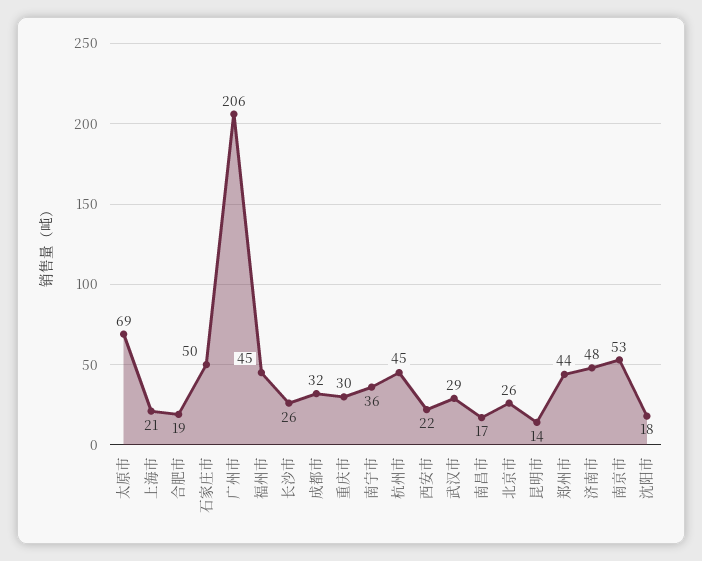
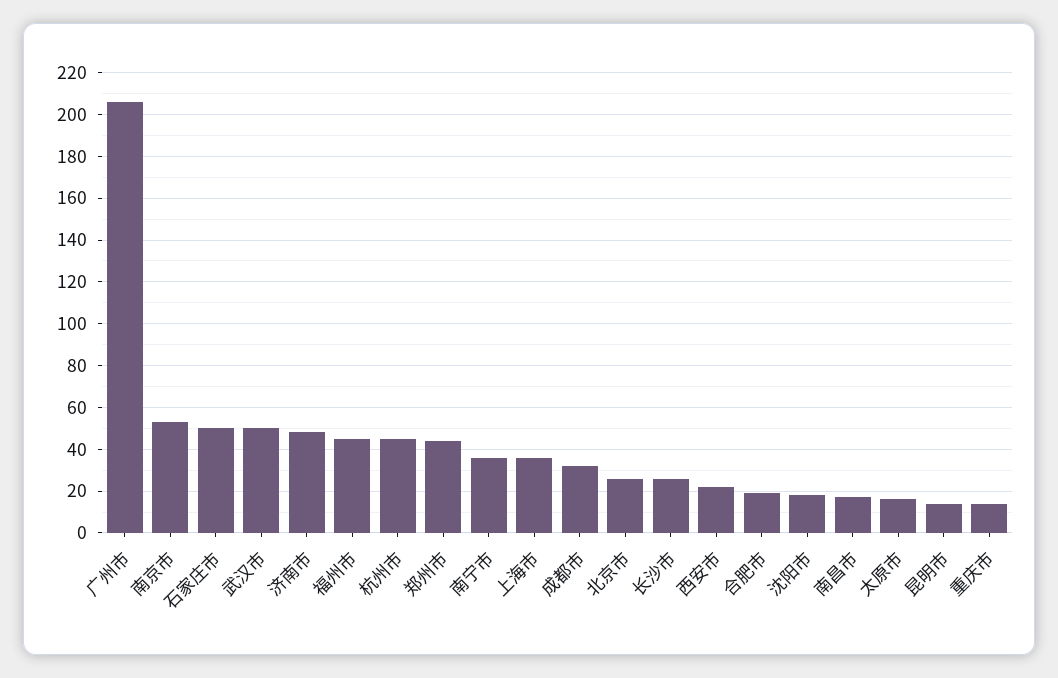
  {
-   "太原市": 69,
+   "太原市": 15,
-   "上海市": 21,
+   "上海市": 35,
    "合肥市": 19,
    "石家庄市": 50,
    "广州市": 206,
    "福州市": 45,
    "长沙市": 26,
    "成都市": 32,
-   "重庆市": 30,
+   "重庆市": 15,
    "南宁市": 36,
    "杭州市": 45,
    "西安市": 22,
-   "武汉市": 29,
+   "武汉市": 50,
    "南昌市": 17,
    "北京市": 26,
    "昆明市": 14,
    "郑州市": 44,
    "济南市": 48,
    "南京市": 53,
    "沈阳市": 18
  }

